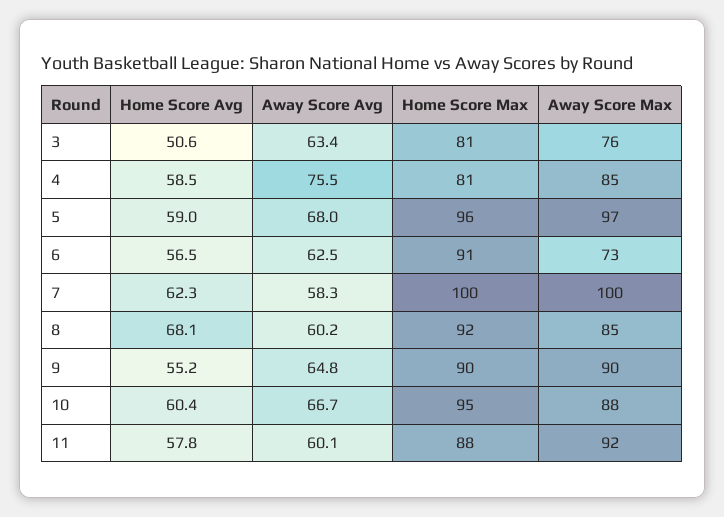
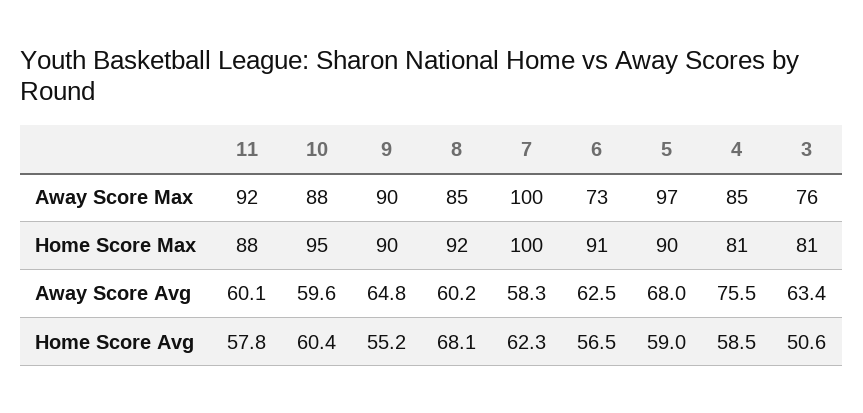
  {
    "Home Score Avg": {
      "3": 50.6,
      "4": 58.5,
      "5": 59,
      "6": 56.5,
      "7": 62.3,
      "8": 68.1,
      "9": 55.2,
      "10": 60.4,
      "11": 57.8
    },
    "Away Score Avg": {
      "3": 63.4,
      "4": 75.5,
      "5": 68,
      "6": 62.5,
      "7": 58.3,
      "8": 60.2,
      "9": 64.8,
-     "10": 66.7,
+     "10": 59.6,
      "11": 60.1
    },
    "Home Score Max": {
      "3": 81,
      "4": 81,
-     "5": 96,
+     "5": 90,
      "6": 91,
      "7": 100,
      "8": 92,
      "9": 90,
      "10": 95,
      "11": 88
    },
    "Away Score Max": {
      "3": 76,
      "4": 85,
      "5": 97,
      "6": 73,
      "7": 100,
      "8": 85,
      "9": 90,
      "10": 88,
      "11": 92
    }
  }

